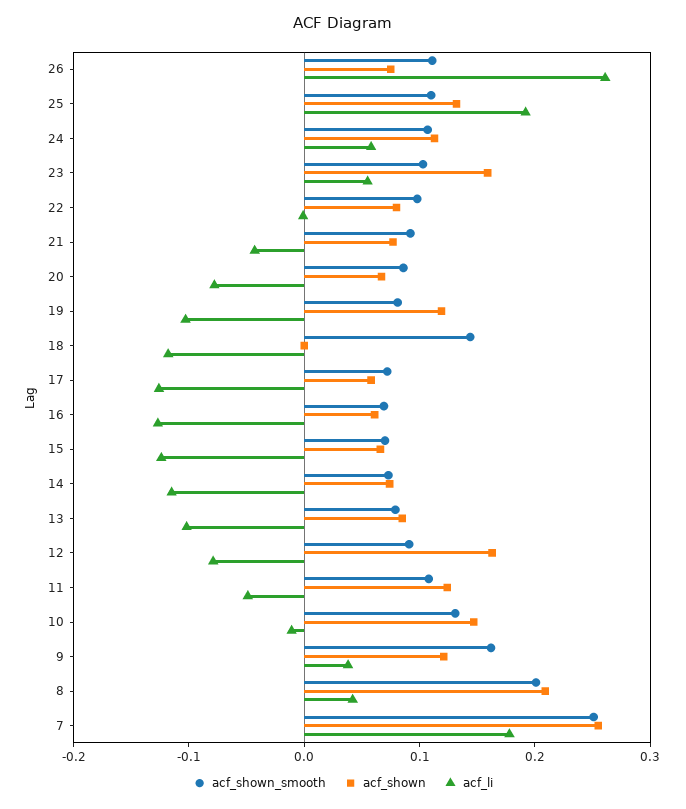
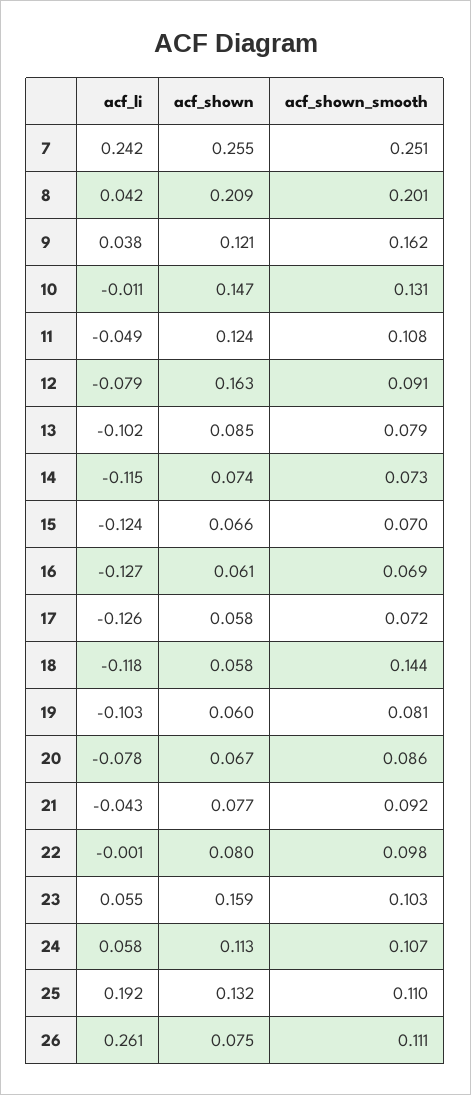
  {
    "acf_shown_smooth": {
      "26": 0.111,
      "25": 0.11,
      "24": 0.107,
      "23": 0.103,
      "22": 0.098,
      "21": 0.092,
      "20": 0.086,
      "19": 0.081,
      "18": 0.144,
      "17": 0.072,
      "16": 0.069,
      "15": 0.07,
      "14": 0.073,
      "13": 0.079,
      "12": 0.091,
      "11": 0.108,
      "10": 0.131,
      "9": 0.162,
      "8": 0.201,
      "7": 0.251
    },
    "acf_shown": {
      "26": 0.075,
      "25": 0.132,
      "24": 0.113,
      "23": 0.159,
      "22": 0.08,
      "21": 0.077,
      "20": 0.067,
-     "19": 0.12,
+     "19": 0.06,
-     "18": 0,
+     "18": 0.058,
      "17": 0.058,
      "16": 0.061,
      "15": 0.066,
      "14": 0.074,
      "13": 0.085,
      "12": 0.163,
      "11": 0.124,
      "10": 0.147,
      "9": 0.121,
      "8": 0.209,
      "7": 0.255
    },
    "acf_li": {
      "26": 0.261,
      "25": 0.192,
      "24": 0.058,
      "23": 0.055,
      "22": -0.001,
      "21": -0.043,
      "20": -0.078,
      "19": -0.103,
      "18": -0.118,
      "17": -0.126,
      "16": -0.127,
      "15": -0.124,
      "14": -0.115,
      "13": -0.102,
      "12": -0.079,
      "11": -0.049,
      "10": -0.011,
      "9": 0.038,
      "8": 0.042,
-     "7": 0.18
+     "7": 0.242
    }
  }

